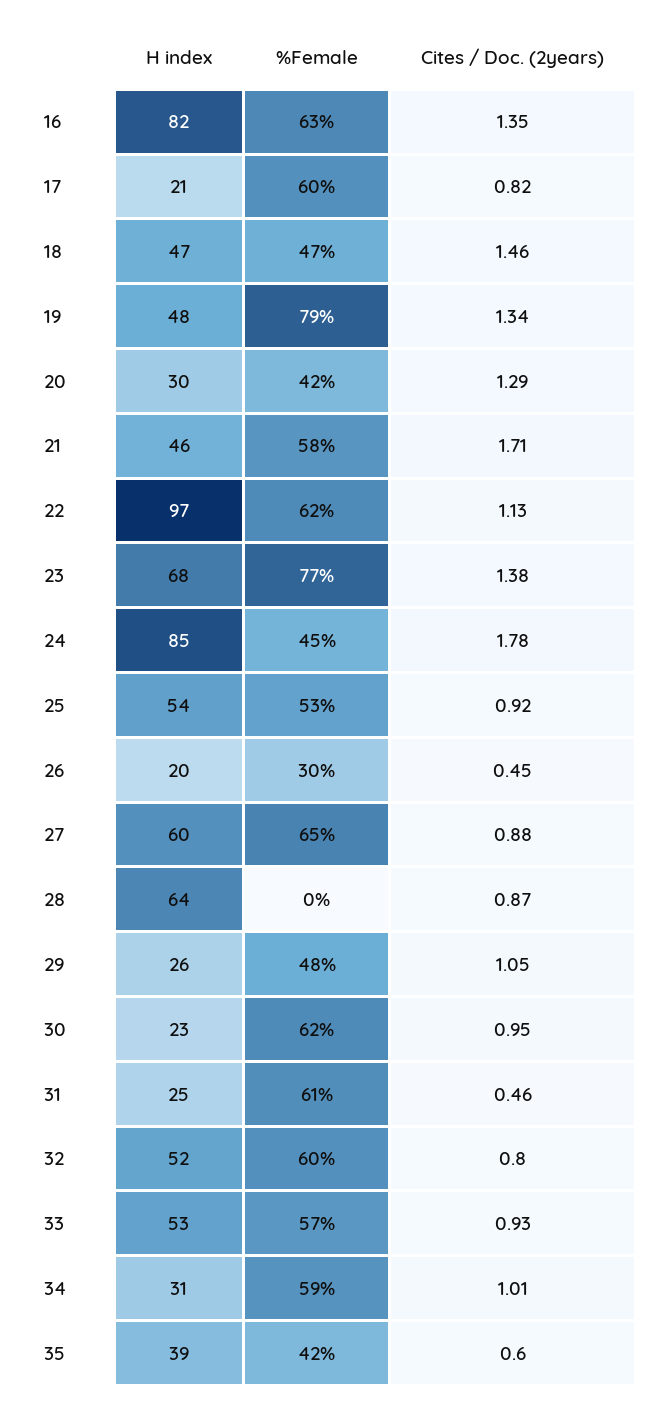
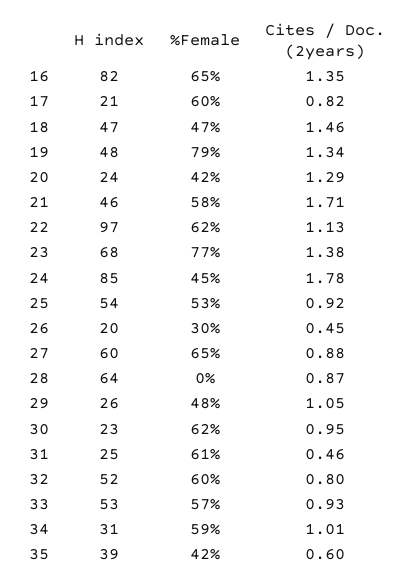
  {
    "H index": {
      "16": 82,
      "17": 21,
      "18": 47,
      "19": 48,
-     "20": 30,
+     "20": 24,
      "21": 46,
      "22": 97,
      "23": 68,
      "24": 85,
      "25": 54,
      "26": 20,
      "27": 60,
      "28": 64,
      "29": 26,
      "30": 23,
      "31": 25,
      "32": 52,
      "33": 53,
      "34": 31,
      "35": 39
    },
    "%Female": {
-     "16": 63,
+     "16": 65,
      "17": 60,
      "18": 47,
      "19": 79,
      "20": 42,
      "21": 58,
      "22": 62,
      "23": 77,
      "24": 45,
      "25": 53,
      "26": 30,
      "27": 65,
      "28": 0,
      "29": 48,
      "30": 62,
      "31": 61,
      "32": 60,
      "33": 57,
      "34": 59,
      "35": 42
    },
    "Cites / Doc. (2years)": {
      "16": 1.35,
      "17": 0.82,
      "18": 1.46,
      "19": 1.34,
      "20": 1.29,
      "21": 1.71,
      "22": 1.13,
      "23": 1.38,
      "24": 1.78,
      "25": 0.92,
      "26": 0.45,
      "27": 0.88,
      "28": 0.87,
      "29": 1.05,
      "30": 0.95,
      "31": 0.46,
      "32": 0.8,
      "33": 0.93,
      "34": 1.01,
      "35": 0.6
    }
  }

